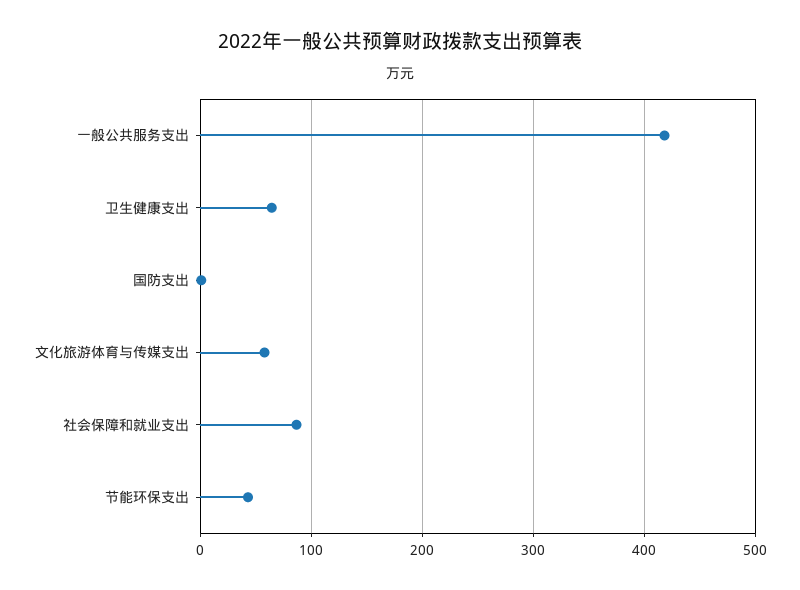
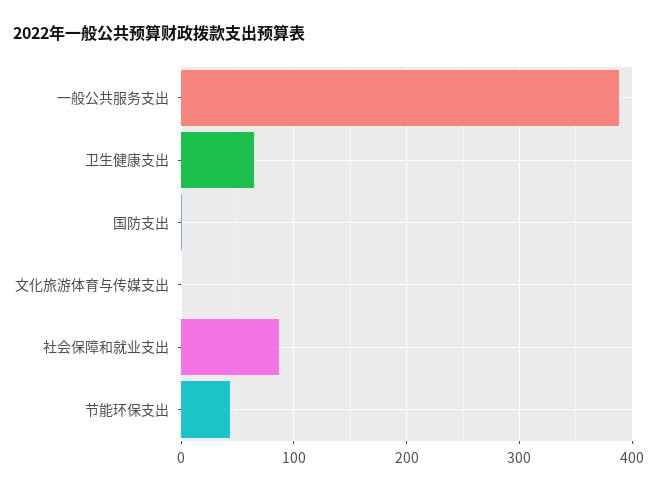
  {
-   "一般公共服务支出": 420,
+   "一般公共服务支出": 390,
    "卫生健康支出": 60,
    "国防支出": 0,
-   "文化旅游体育与传媒支出": 60,
+   "文化旅游体育与传媒支出": 0,
    "社会保障和就业支出": 90,
    "节能环保支出": 40
  }

